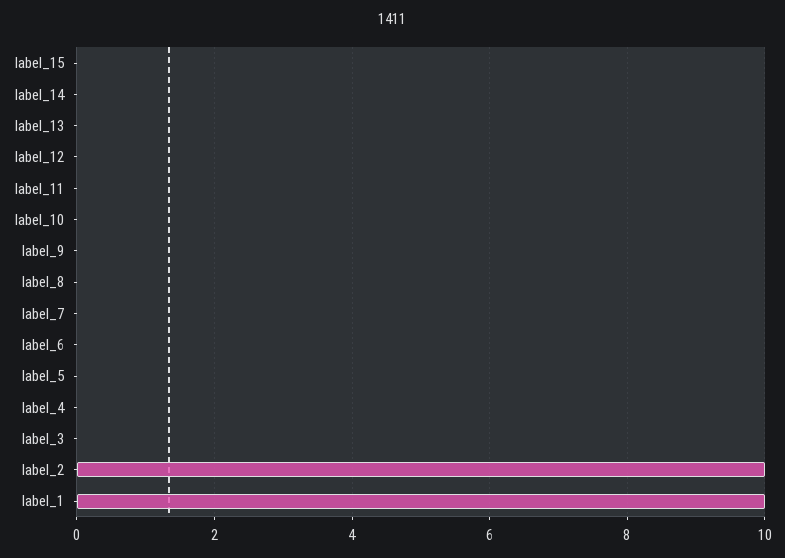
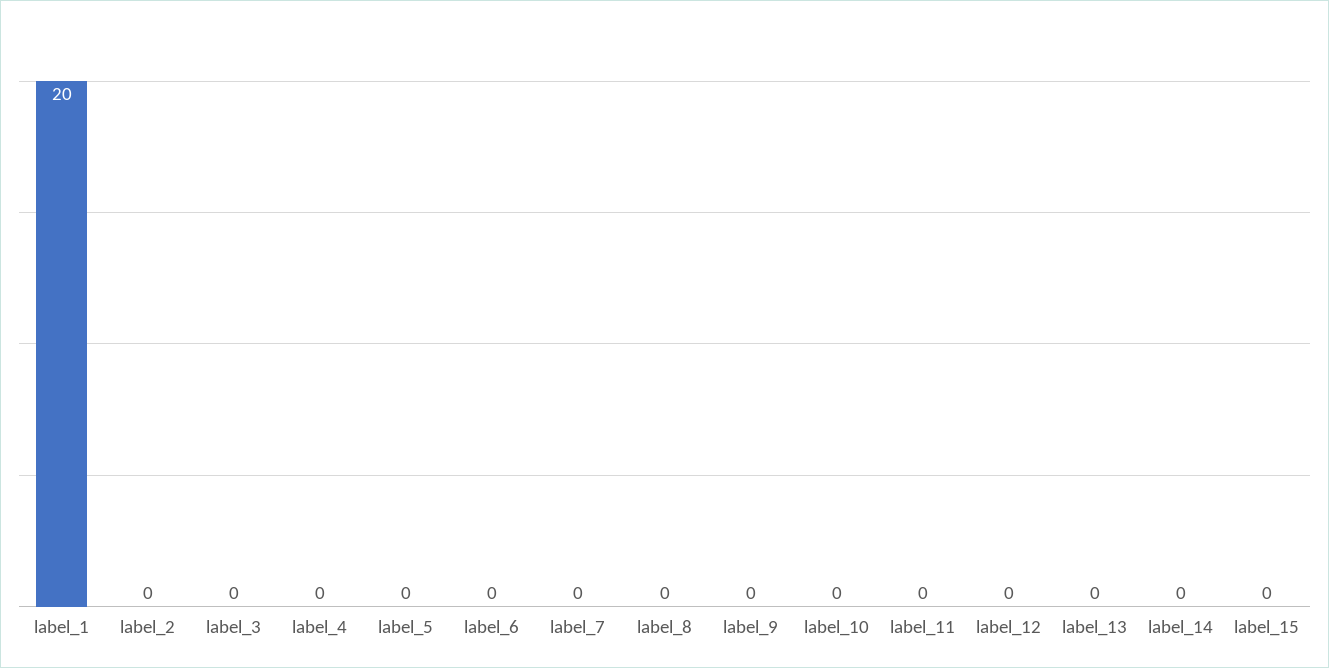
  {
    "label_15": 0,
    "label_14": 0,
    "label_13": 0,
    "label_12": 0,
    "label_11": 0,
    "label_10": 0,
    "label_9": 0,
    "label_8": 0,
    "label_7": 0,
    "label_6": 0,
    "label_5": 0,
    "label_4": 0,
    "label_3": 0,
-   "label_2": 10,
+   "label_2": 0,
-   "label_1": 10
+   "label_1": 20
  }

